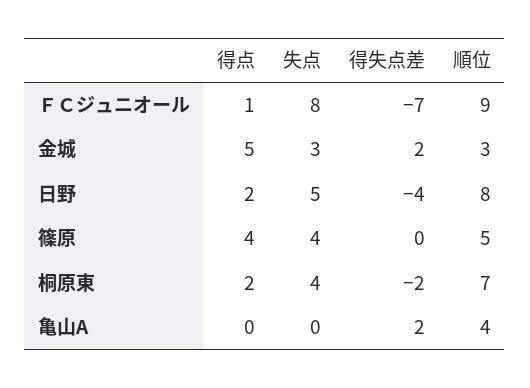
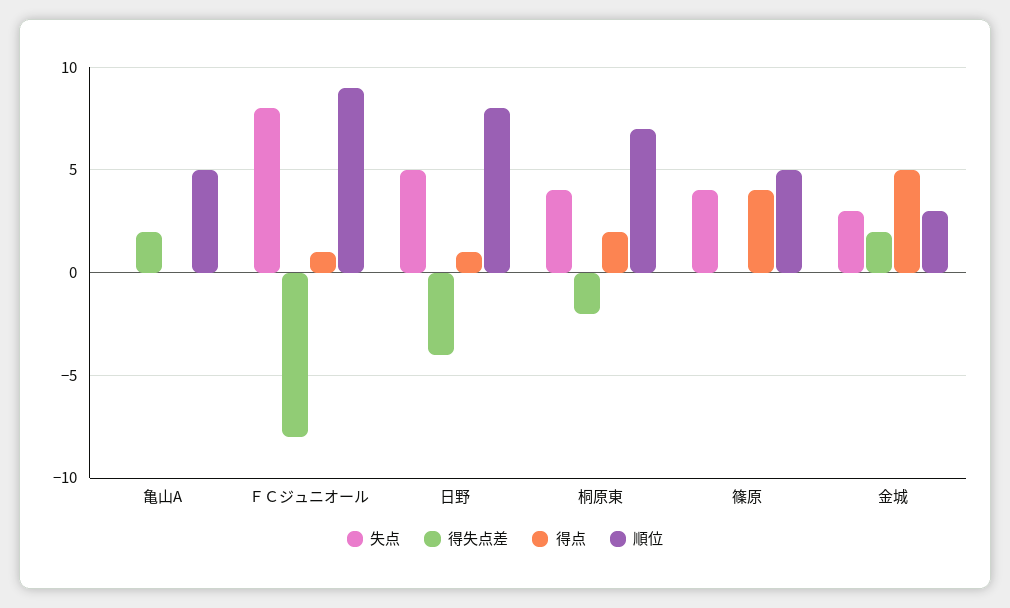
  {
    "得点": {
      "ＦＣジュニオール": 1,
      "金城": 5,
-     "日野": 2,
+     "日野": 1,
      "篠原": 4,
      "桐原東": 2,
      "亀山A": 0
    },
    "失点": {
      "ＦＣジュニオール": 8,
      "金城": 3,
      "日野": 5,
      "篠原": 4,
      "桐原東": 4,
      "亀山A": 0
    },
    "得失点差": {
-     "ＦＣジュニオール": -7,
+     "ＦＣジュニオール": -8,
      "金城": 2,
      "日野": -4,
      "篠原": 0,
      "桐原東": -2,
      "亀山A": 2
    },
    "順位": {
      "ＦＣジュニオール": 9,
      "金城": 3,
      "日野": 8,
      "篠原": 5,
      "桐原東": 7,
-     "亀山A": 4
+     "亀山A": 5
    }
  }

